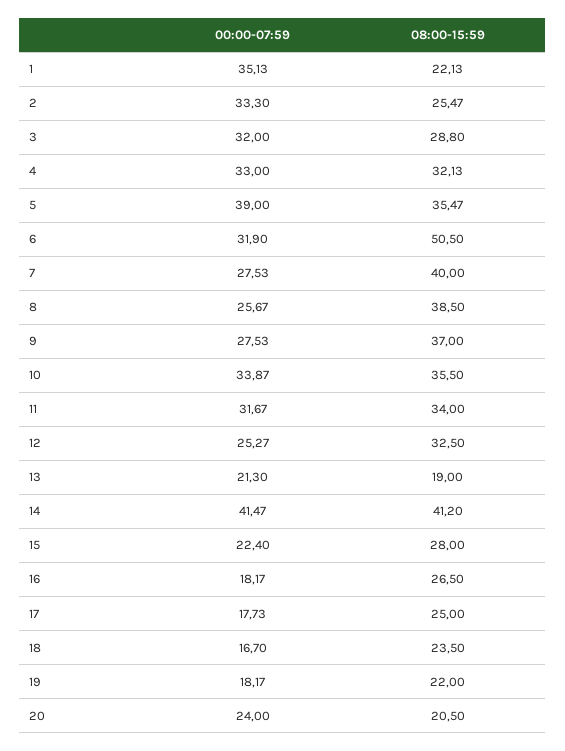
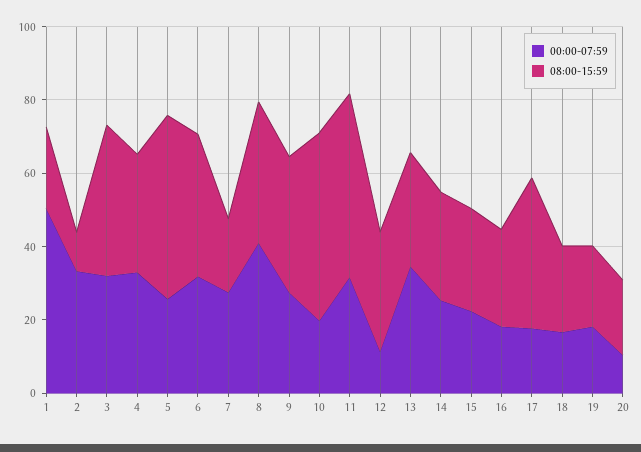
  {
    "00:00-07:59": {
-     "1": 35.13,
+     "1": 50,
      "2": 33.3,
      "3": 32,
      "4": 33,
-     "5": 39,
+     "5": 25,
      "6": 31.9,
      "7": 27.53,
-     "8": 25.67,
+     "8": 40,
      "9": 27.53,
-     "10": 33.87,
+     "10": 20,
      "11": 31.67,
-     "12": 25.27,
+     "12": 10,
-     "13": 21.3,
+     "13": 35,
-     "14": 41.47,
+     "14": 25,
      "15": 22.4,
      "16": 18.17,
      "17": 17.73,
      "18": 16.7,
      "19": 18.17,
-     "20": 24
+     "20": 10
    },
    "08:00-15:59": {
      "1": 22.13,
-     "2": 25.47,
+     "2": 10,
-     "3": 28.8,
+     "3": 40,
      "4": 32.13,
-     "5": 35.47,
+     "5": 50,
-     "6": 50.5,
+     "6": 40,
-     "7": 40,
+     "7": 20,
      "8": 38.5,
      "9": 37,
-     "10": 35.5,
+     "10": 50,
-     "11": 34,
+     "11": 50,
      "12": 32.5,
-     "13": 19,
+     "13": 30,
-     "14": 41.2,
+     "14": 30,
      "15": 28,
      "16": 26.5,
-     "17": 25,
+     "17": 40,
      "18": 23.5,
      "19": 22,
      "20": 20.5
    }
  }

